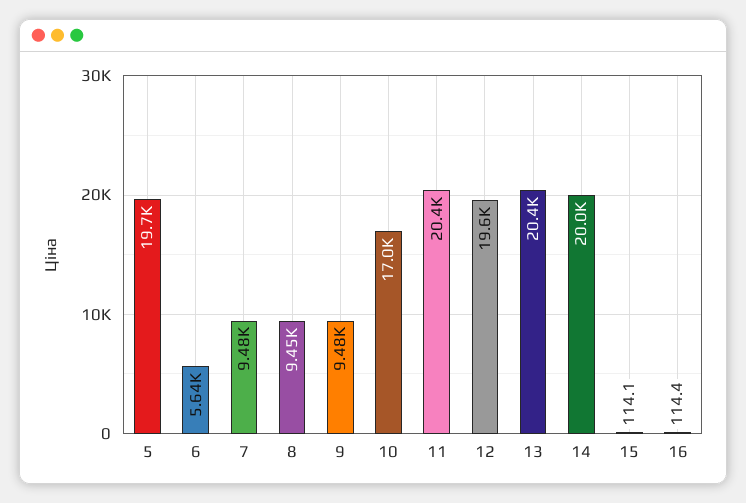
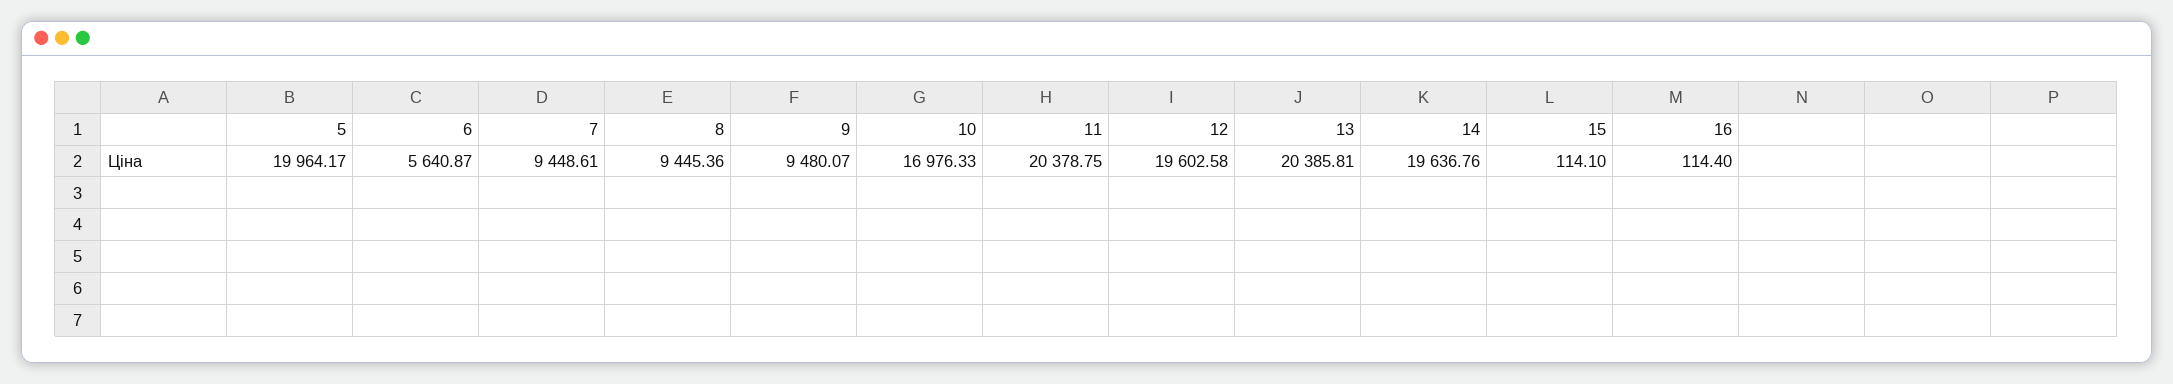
  {
-   "5": 19700,
+   "5": 19964.17,
    "6": 5640.87,
-   "7": 9480,
+   "7": 9448.61,
    "8": 9445.36,
    "9": 9480.07,
    "10": 16976.33,
    "11": 20378.75,
    "12": 19602.58,
    "13": 20385.81,
-   "14": 20000,
+   "14": 19636.76,
    "15": 114.1,
    "16": 114.4
  }

